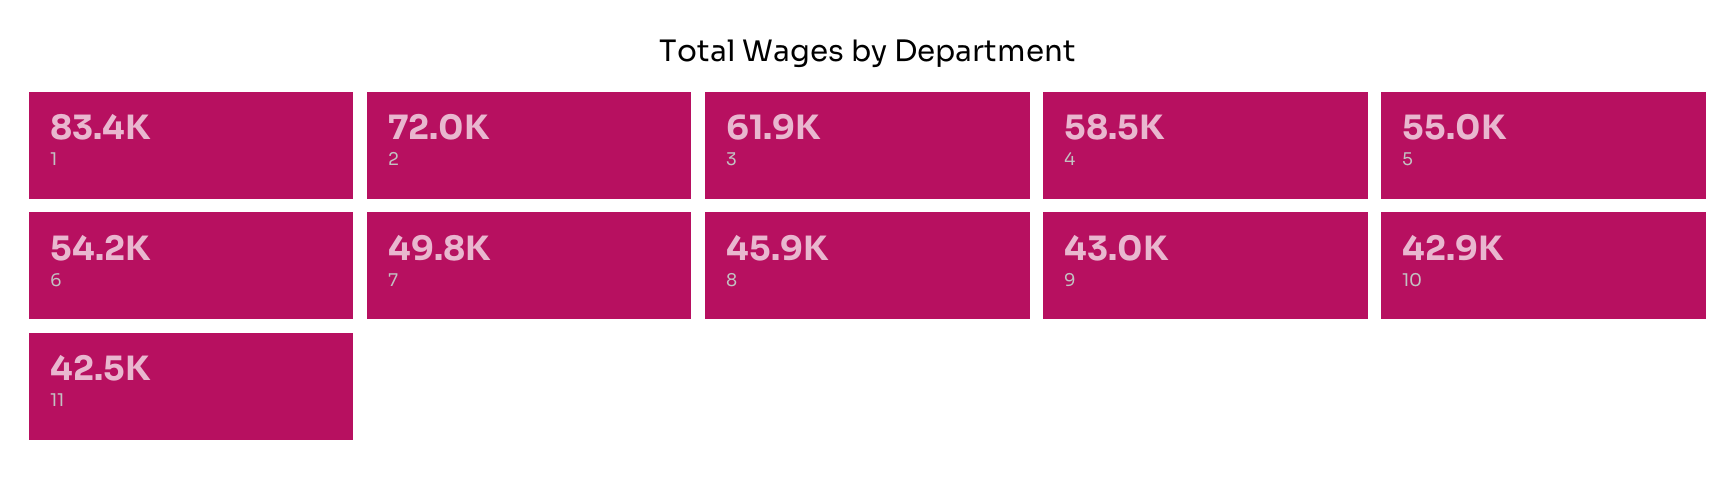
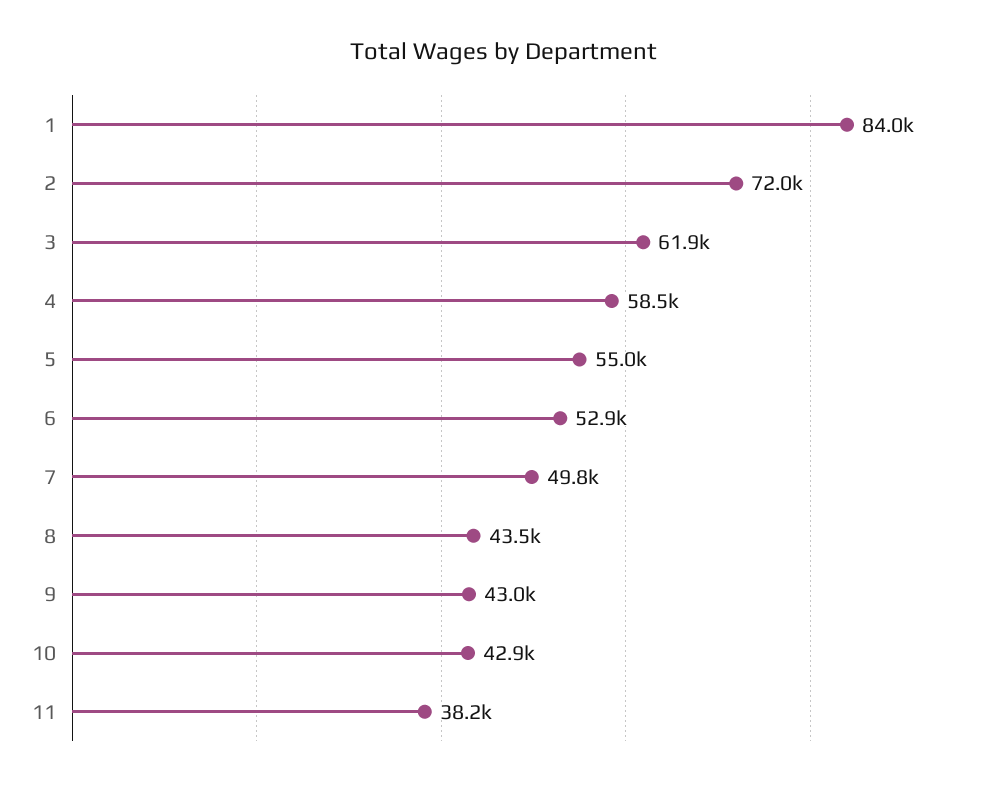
  {
-   "1": 83400,
+   "1": 84000,
    "2": 72000,
    "3": 61900,
    "4": 58500,
    "5": 55000,
-   "6": 54200,
+   "6": 52900,
    "7": 49800,
-   "8": 45900,
+   "8": 43500,
    "9": 43000,
    "10": 42900,
-   "11": 42500
+   "11": 38200
  }

